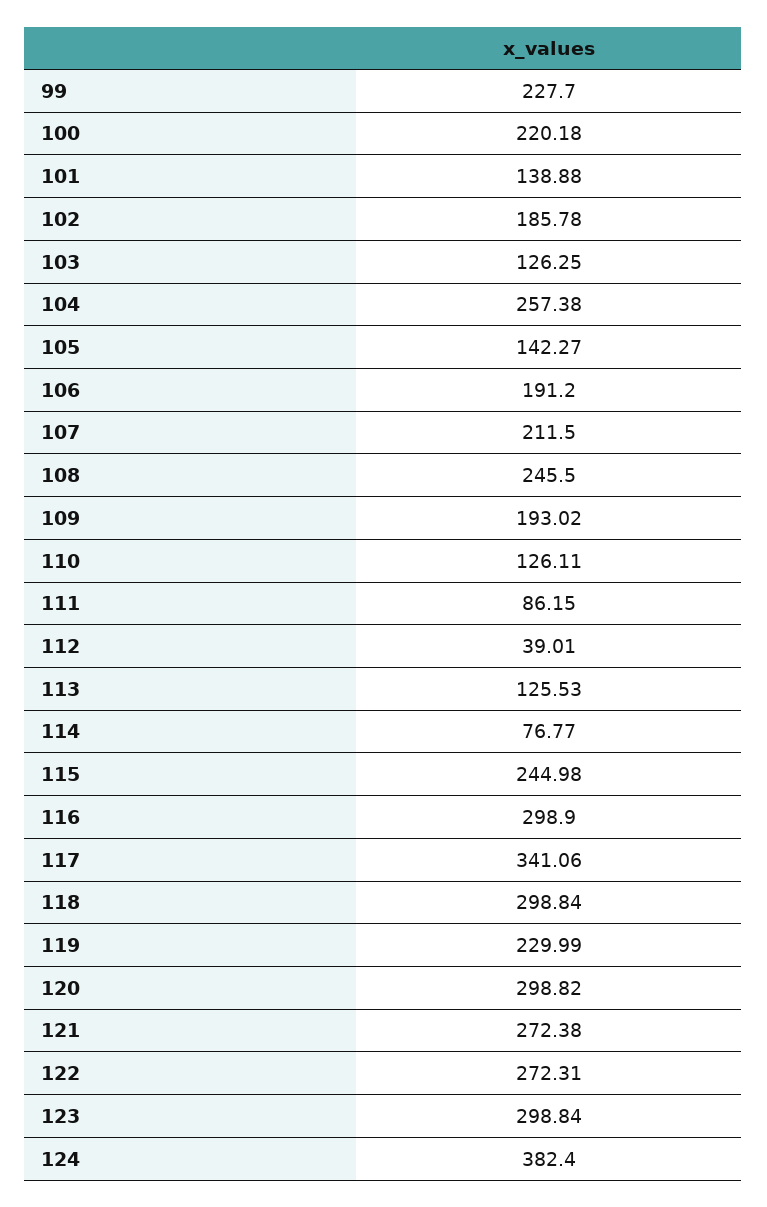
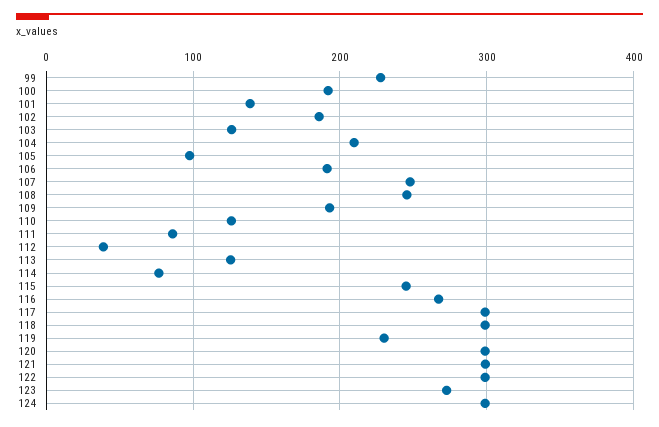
  {
    "99": 227.7,
-   "100": 220.18,
+   "100": 190,
    "101": 138.88,
    "102": 185.78,
    "103": 126.25,
-   "104": 257.38,
+   "104": 210,
-   "105": 142.27,
+   "105": 100,
    "106": 191.2,
-   "107": 211.5,
+   "107": 250,
    "108": 245.5,
    "109": 193.02,
    "110": 126.11,
    "111": 86.15,
    "112": 39.01,
    "113": 125.53,
    "114": 76.77,
    "115": 244.98,
-   "116": 298.9,
+   "116": 270,
-   "117": 341.06,
+   "117": 300,
    "118": 298.84,
    "119": 229.99,
    "120": 298.82,
-   "121": 272.38,
+   "121": 300,
-   "122": 272.31,
+   "122": 300,
-   "123": 298.84,
+   "123": 270,
-   "124": 382.4
+   "124": 300
  }

